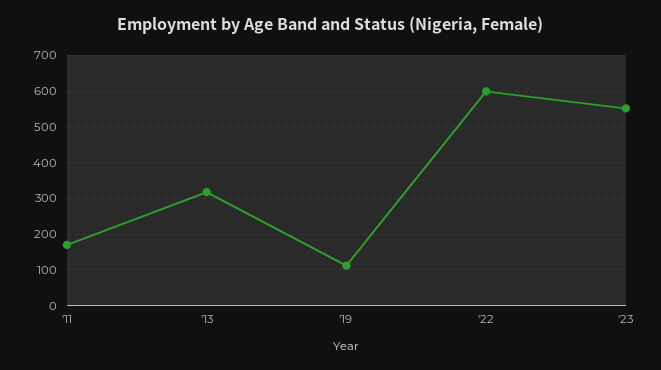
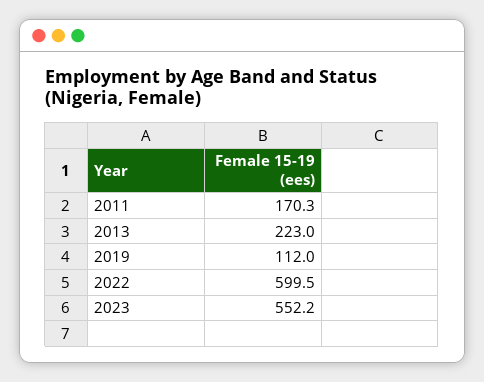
  {
    "'11": 170.3,
-   "'13": 320,
+   "'13": 223,
    "'19": 112,
    "'22": 599.5,
    "'23": 552.2
  }

